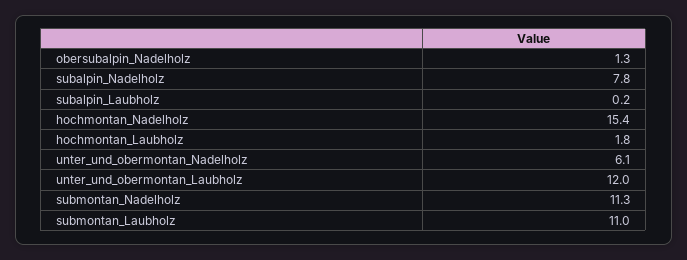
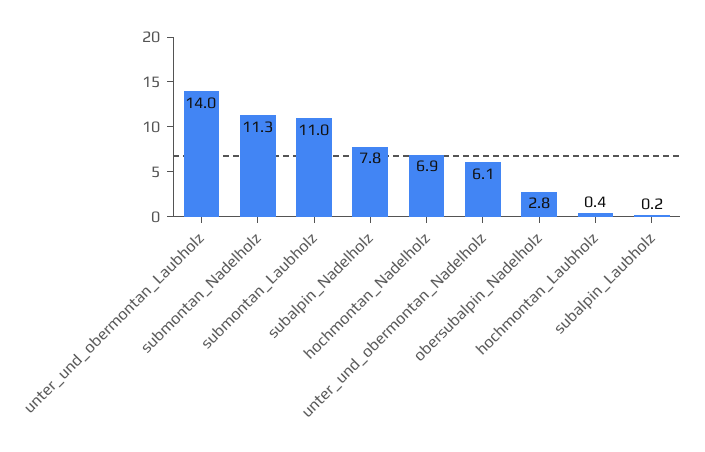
  {
-   "obersubalpin_Nadelholz": 1.3,
+   "obersubalpin_Nadelholz": 2.8,
    "subalpin_Nadelholz": 7.8,
    "subalpin_Laubholz": 0.2,
-   "hochmontan_Nadelholz": 15.4,
+   "hochmontan_Nadelholz": 6.9,
-   "hochmontan_Laubholz": 1.8,
+   "hochmontan_Laubholz": 0.4,
    "unter_und_obermontan_Nadelholz": 6.1,
-   "unter_und_obermontan_Laubholz": 12,
+   "unter_und_obermontan_Laubholz": 14,
    "submontan_Nadelholz": 11.3,
    "submontan_Laubholz": 11
  }

